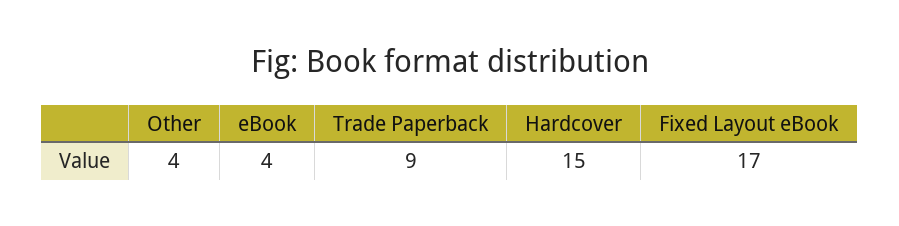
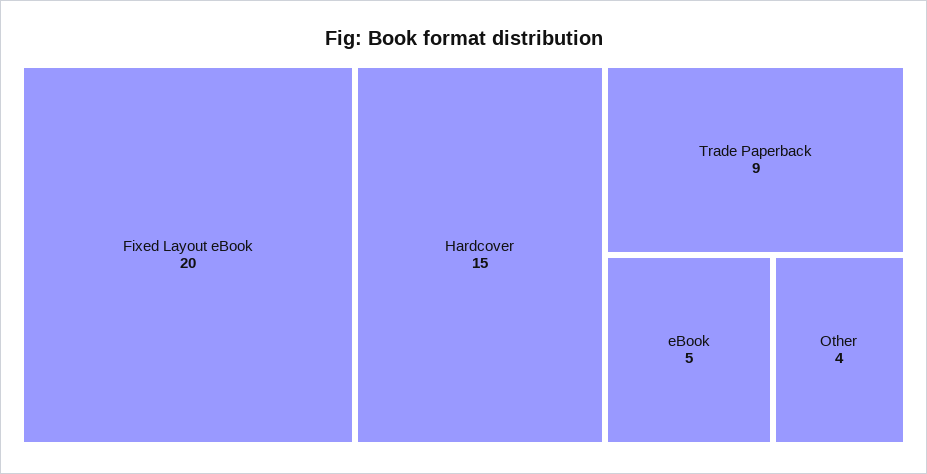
  {
    "Other": 4,
-   "eBook": 4,
+   "eBook": 5,
    "Trade Paperback": 9,
    "Hardcover": 15,
-   "Fixed Layout eBook": 17
+   "Fixed Layout eBook": 20
  }

